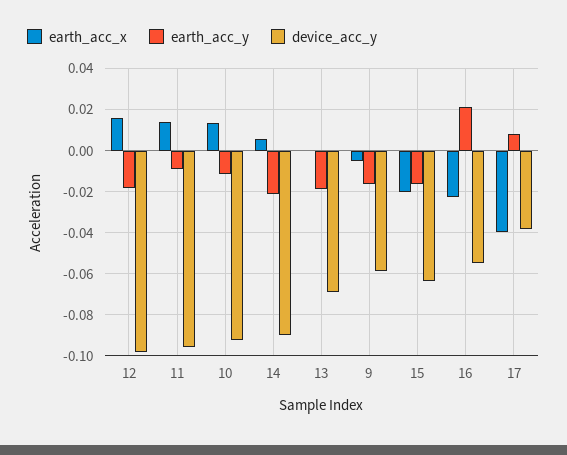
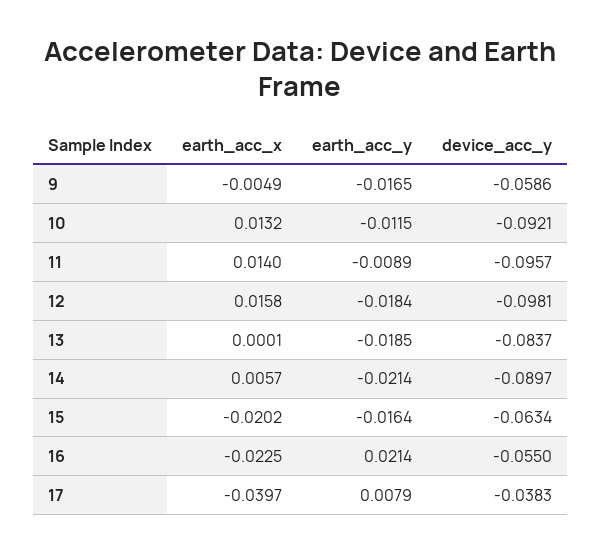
  {
    "earth_acc_x": {
      "12": 0.0158,
      "11": 0.014,
      "10": 0.0132,
      "14": 0.0057,
      "13": 0.0001,
      "9": -0.0049,
      "15": -0.0202,
      "16": -0.0225,
      "17": -0.0397
    },
    "earth_acc_y": {
      "12": -0.0184,
      "11": -0.0089,
      "10": -0.0115,
      "14": -0.0214,
      "13": -0.0185,
      "9": -0.0165,
      "15": -0.0164,
      "16": 0.0214,
      "17": 0.0079
    },
    "device_acc_y": {
      "12": -0.0981,
      "11": -0.0957,
      "10": -0.0921,
      "14": -0.0897,
-     "13": -0.07,
+     "13": -0.0837,
      "9": -0.0586,
      "15": -0.0634,
      "16": -0.055,
      "17": -0.0383
    }
  }

